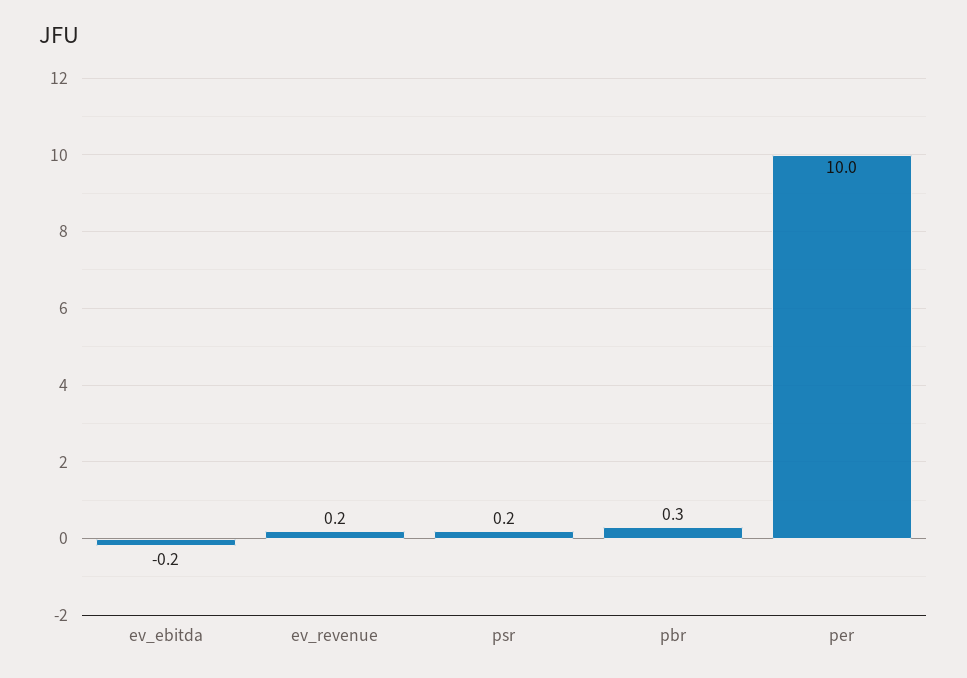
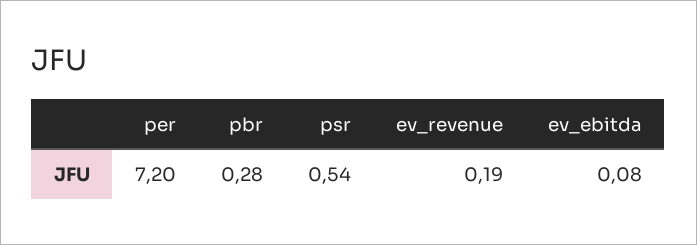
  {
-   "ev_ebitda": -0.2,
+   "ev_ebitda": 0.08,
    "ev_revenue": 0.19,
-   "psr": 0.2,
+   "psr": 0.54,
    "pbr": 0.28,
-   "per": 10
+   "per": 7.2
  }

